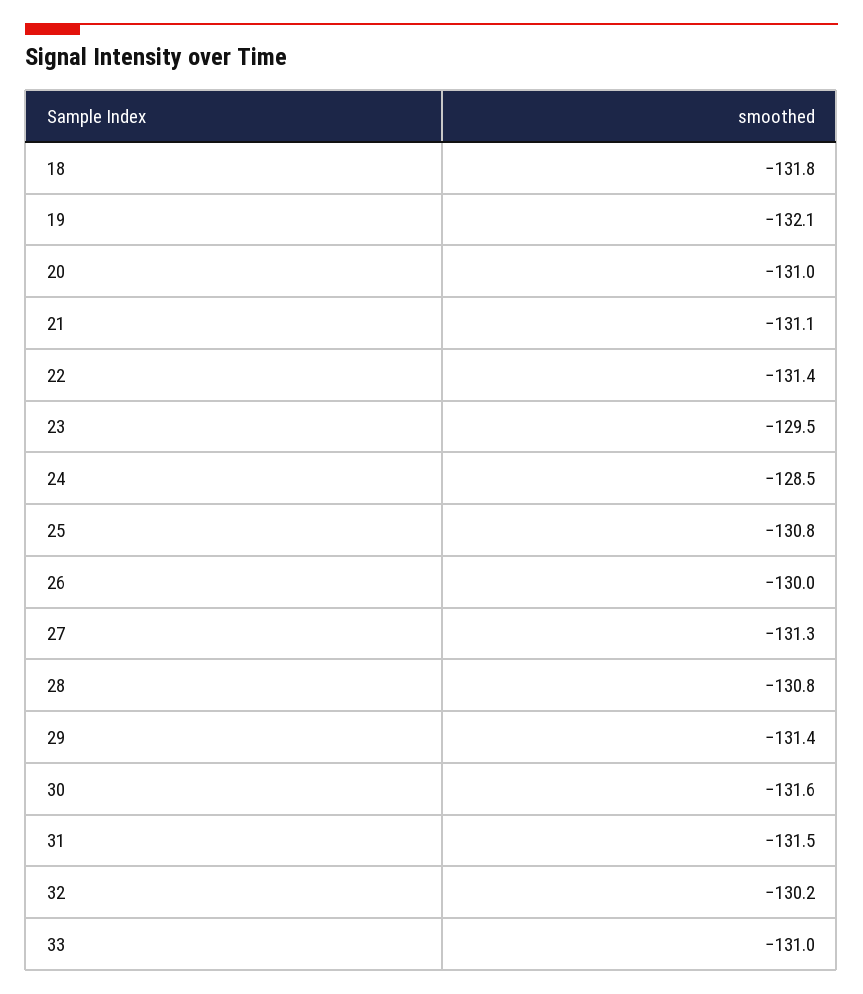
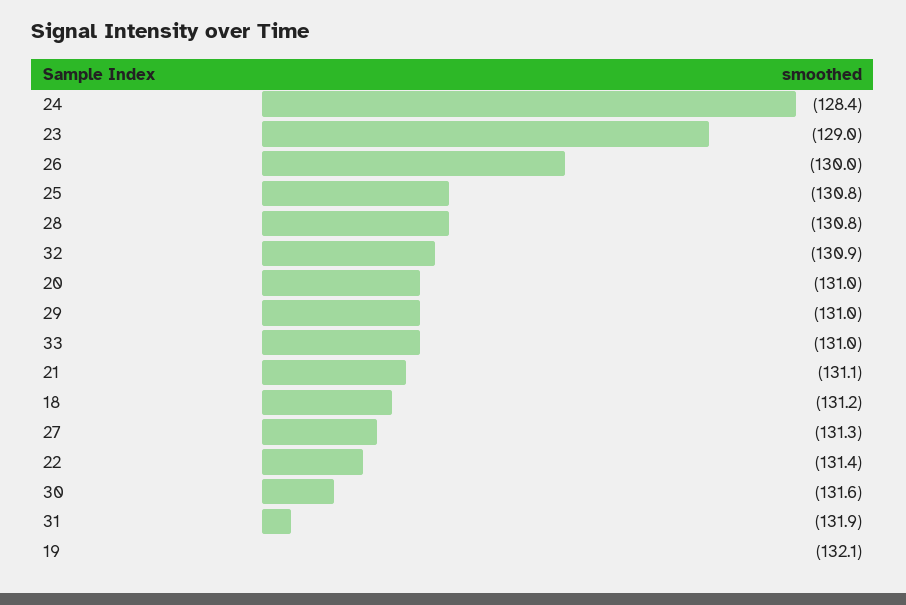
  {
-   "18": -131.8,
+   "18": -131.2,
    "19": -132.1,
    "20": -131,
    "21": -131.1,
    "22": -131.4,
-   "23": -129.5,
+   "23": -129,
-   "24": -128.5,
+   "24": -128.4,
    "25": -130.8,
    "26": -130,
    "27": -131.3,
    "28": -130.8,
-   "29": -131.4,
+   "29": -131,
    "30": -131.6,
-   "31": -131.5,
+   "31": -131.9,
-   "32": -130.2,
+   "32": -130.9,
    "33": -131
  }

